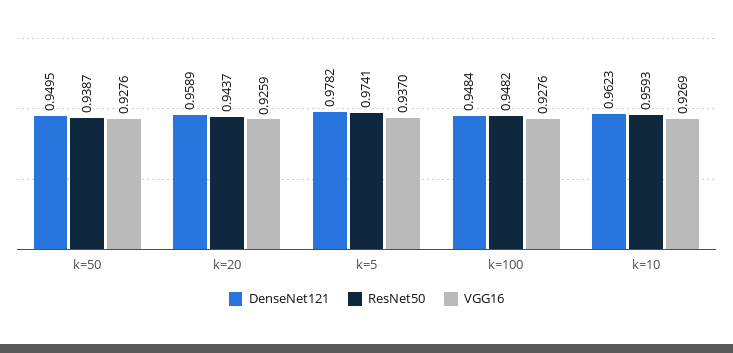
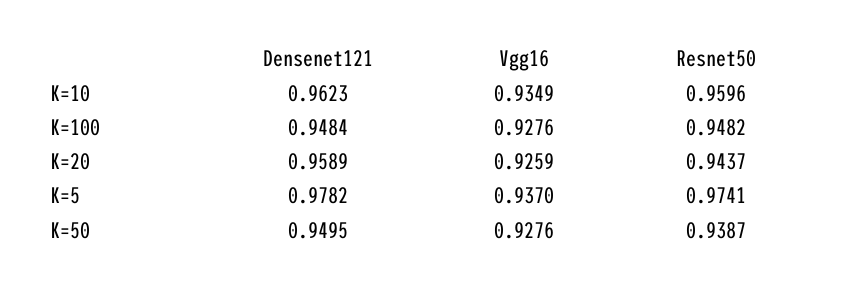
  {
    "DenseNet121": {
      "k=50": 0.9495,
      "k=20": 0.9589,
      "k=5": 0.9782,
      "k=100": 0.9484,
      "k=10": 0.9623
    },
    "ResNet50": {
      "k=50": 0.9387,
      "k=20": 0.9437,
      "k=5": 0.9741,
      "k=100": 0.9482,
-     "k=10": 0.9593
+     "k=10": 0.9596
    },
    "VGG16": {
      "k=50": 0.9276,
      "k=20": 0.9259,
      "k=5": 0.937,
      "k=100": 0.9276,
-     "k=10": 0.9269
+     "k=10": 0.9349
    }
  }

